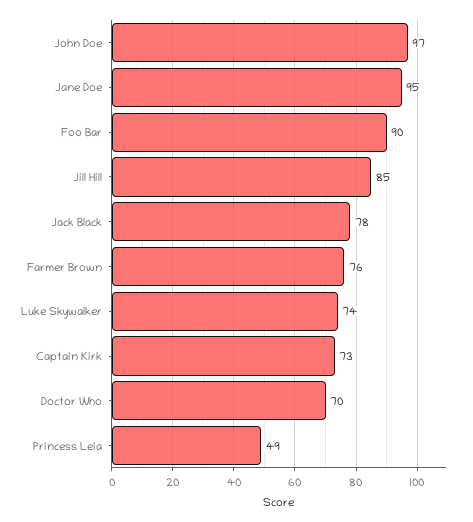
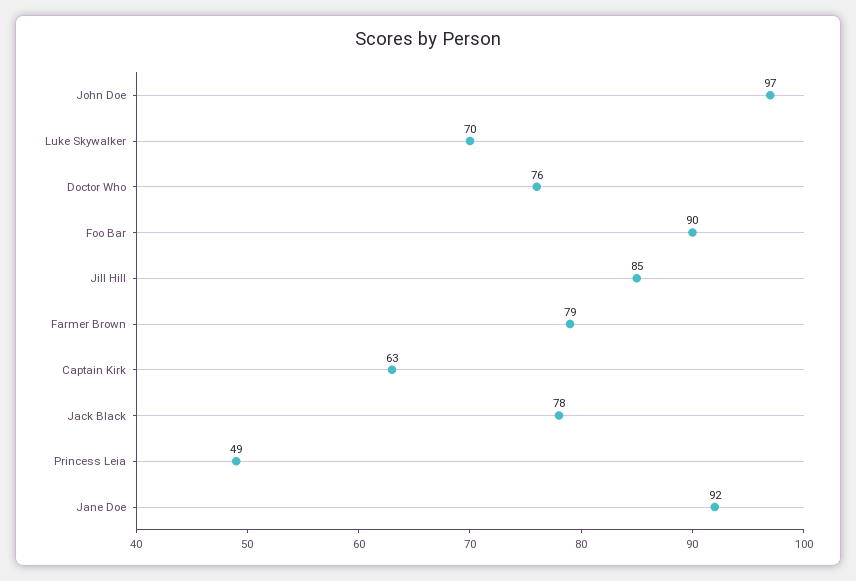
  {
    "John Doe": 97,
-   "Jane Doe": 95,
+   "Jane Doe": 92,
    "Foo Bar": 90,
    "Jill Hill": 85,
    "Jack Black": 78,
-   "Farmer Brown": 76,
+   "Farmer Brown": 79,
-   "Luke Skywalker": 74,
+   "Luke Skywalker": 70,
-   "Captain Kirk": 73,
+   "Captain Kirk": 63,
-   "Doctor Who": 70,
+   "Doctor Who": 76,
    "Princess Leia": 49
  }

